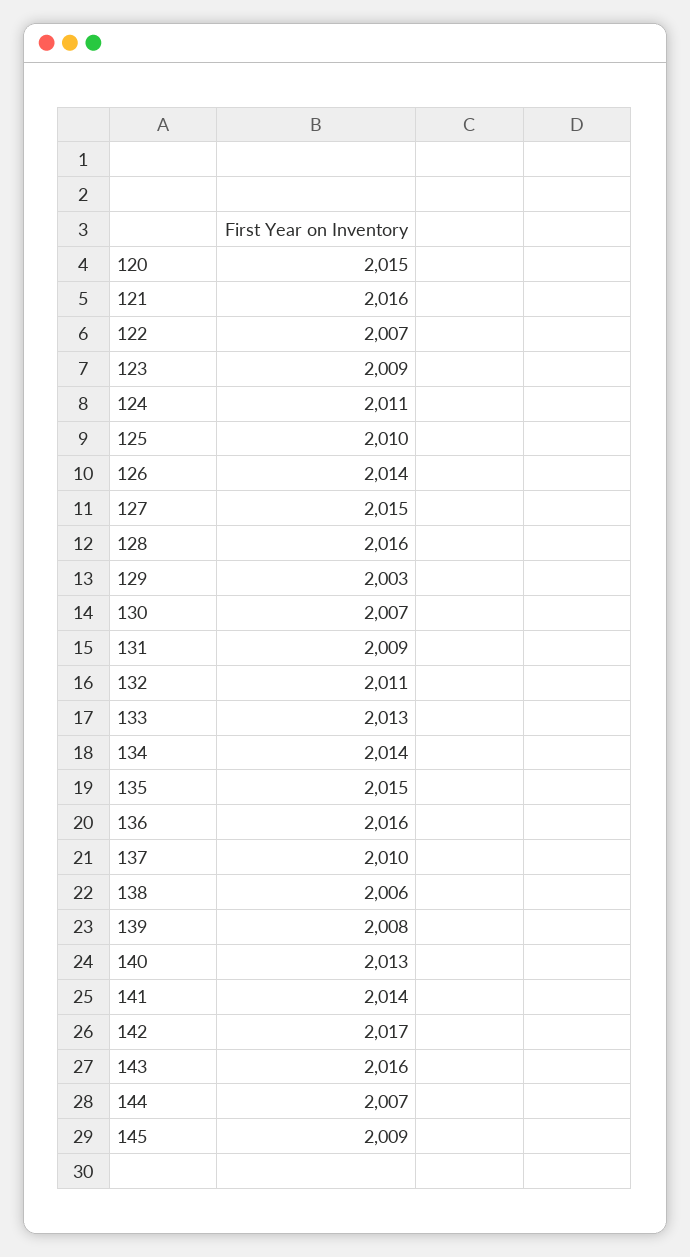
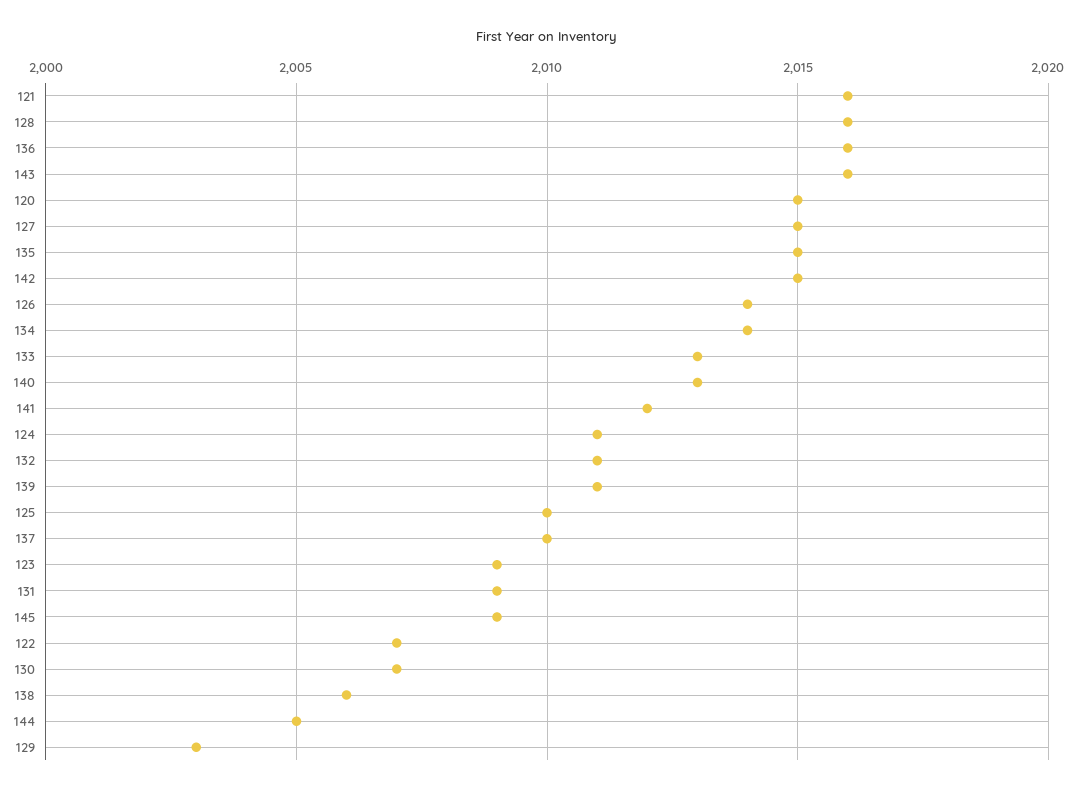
  {
    "120": 2015,
    "121": 2016,
    "122": 2007,
    "123": 2009,
    "124": 2011,
    "125": 2010,
    "126": 2014,
    "127": 2015,
    "128": 2016,
    "129": 2003,
    "130": 2007,
    "131": 2009,
    "132": 2011,
    "133": 2013,
    "134": 2014,
    "135": 2015,
    "136": 2016,
    "137": 2010,
    "138": 2006,
-   "139": 2008,
+   "139": 2011,
    "140": 2013,
-   "141": 2014,
+   "141": 2012,
-   "142": 2017,
+   "142": 2015,
    "143": 2016,
-   "144": 2007,
+   "144": 2005,
    "145": 2009
  }

